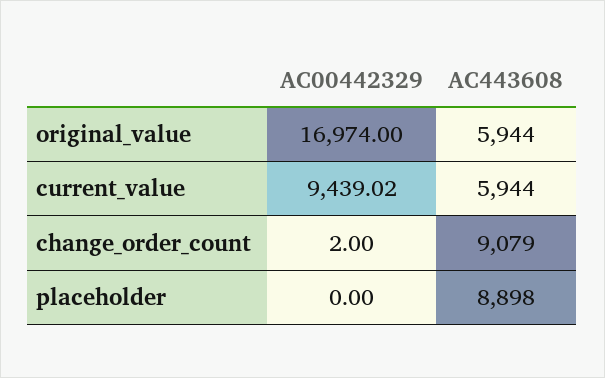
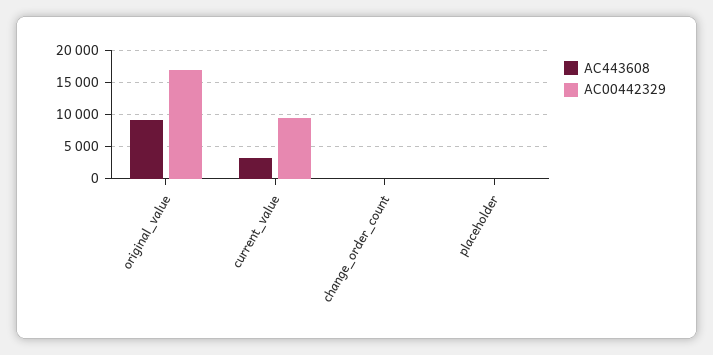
  {
    "AC00442329": {
      "original_value": 16974,
      "current_value": 9439.02,
      "change_order_count": 2,
      "placeholder": 0
    },
    "AC443608": {
-     "original_value": 5944,
+     "original_value": 9000,
-     "current_value": 5944,
+     "current_value": 3000,
-     "change_order_count": 9079,
+     "change_order_count": 0,
-     "placeholder": 8898
+     "placeholder": 0
    }
  }

